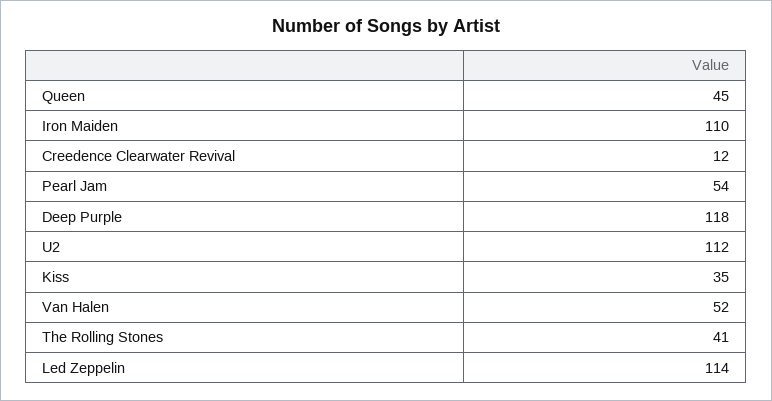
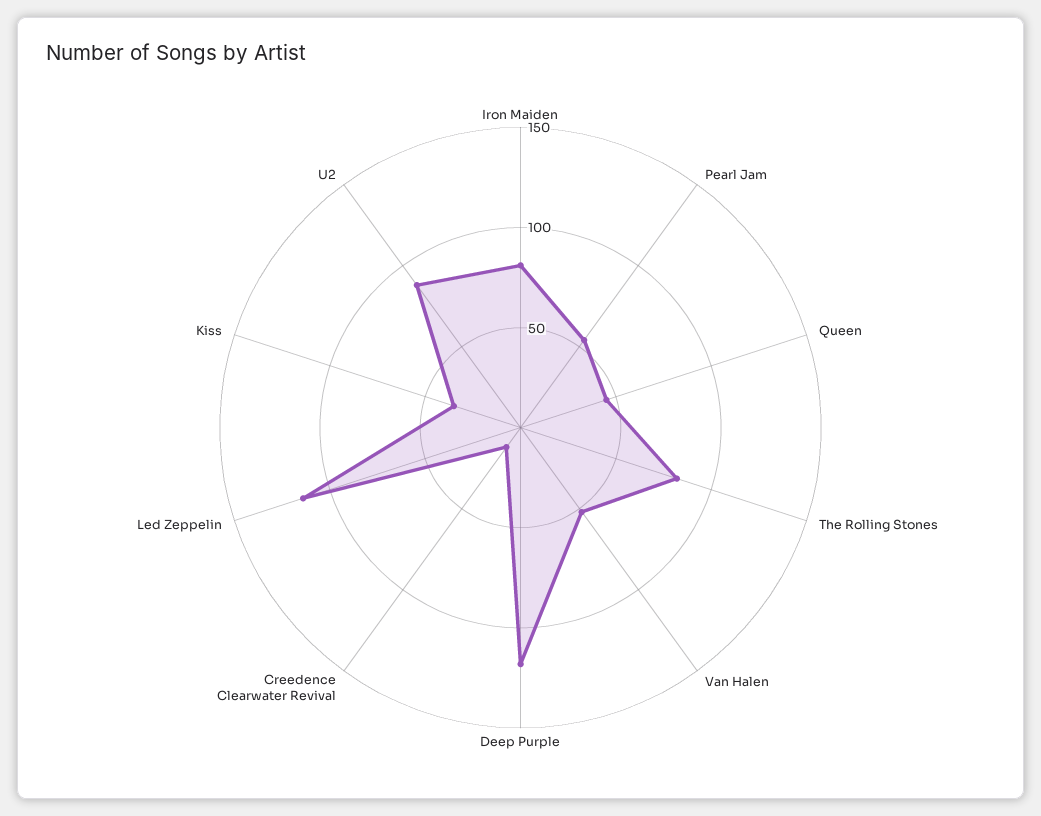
  {
    "Queen": 45,
-   "Iron Maiden": 110,
+   "Iron Maiden": 80,
    "Creedence Clearwater Revival": 12,
    "Pearl Jam": 54,
    "Deep Purple": 118,
-   "U2": 112,
+   "U2": 90,
    "Kiss": 35,
    "Van Halen": 52,
-   "The Rolling Stones": 41,
+   "The Rolling Stones": 80,
    "Led Zeppelin": 114
  }

